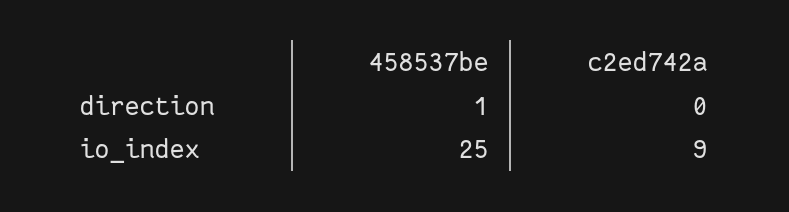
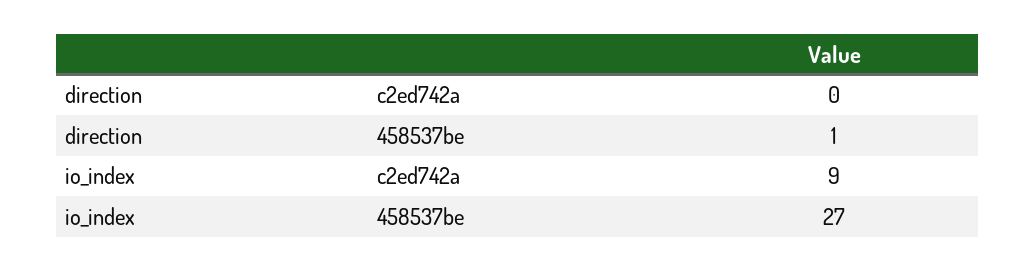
  {
    "458537be": {
      "direction": 1,
-     "io_index": 25
+     "io_index": 27
    },
    "c2ed742a": {
      "direction": 0,
      "io_index": 9
    }
  }

